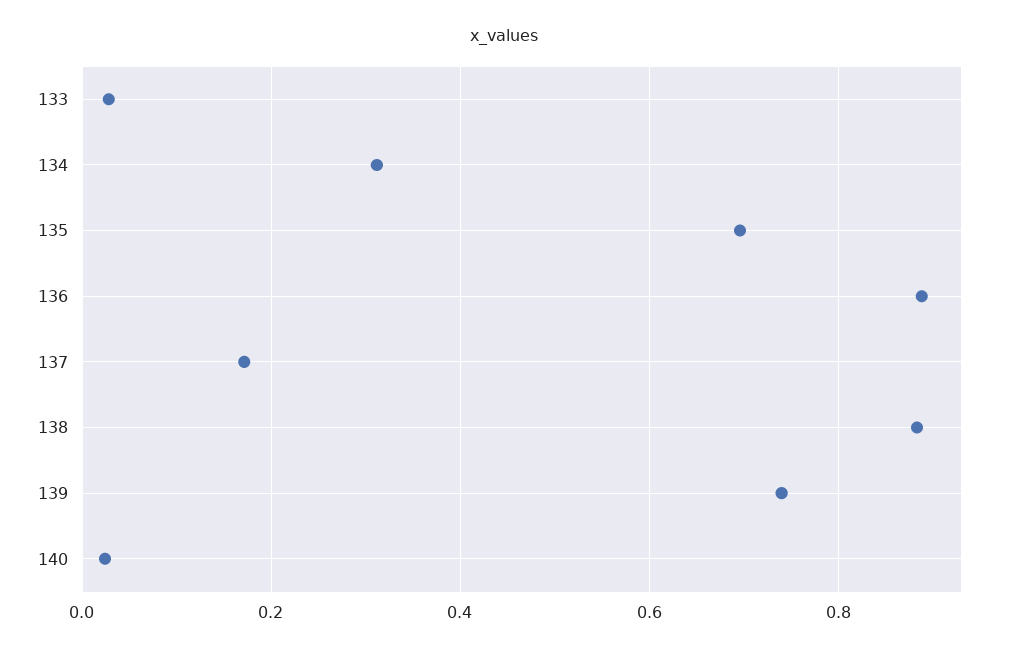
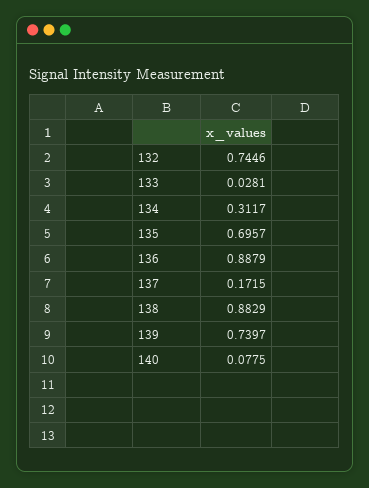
  {
    "133": 0.0281,
    "134": 0.3117,
    "135": 0.6957,
    "136": 0.8879,
    "137": 0.1715,
    "138": 0.8829,
    "139": 0.7397,
-   "140": 0.02
+   "140": 0.0775,
+   "132": 0.7446
  }

